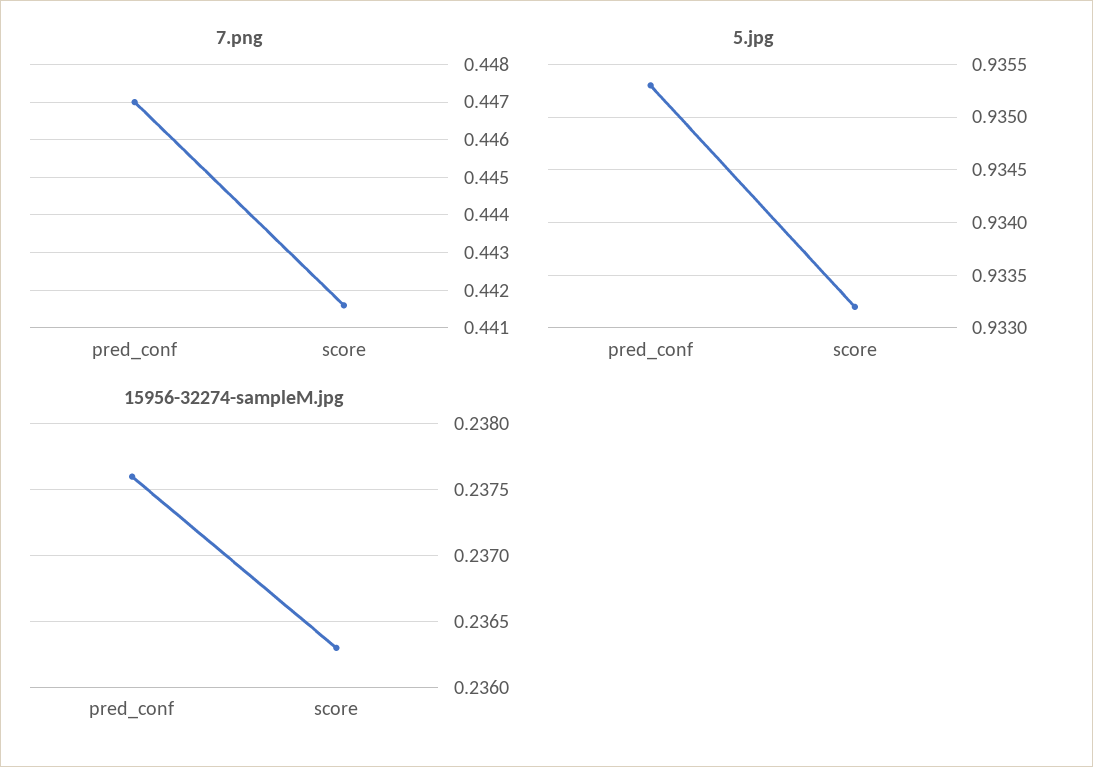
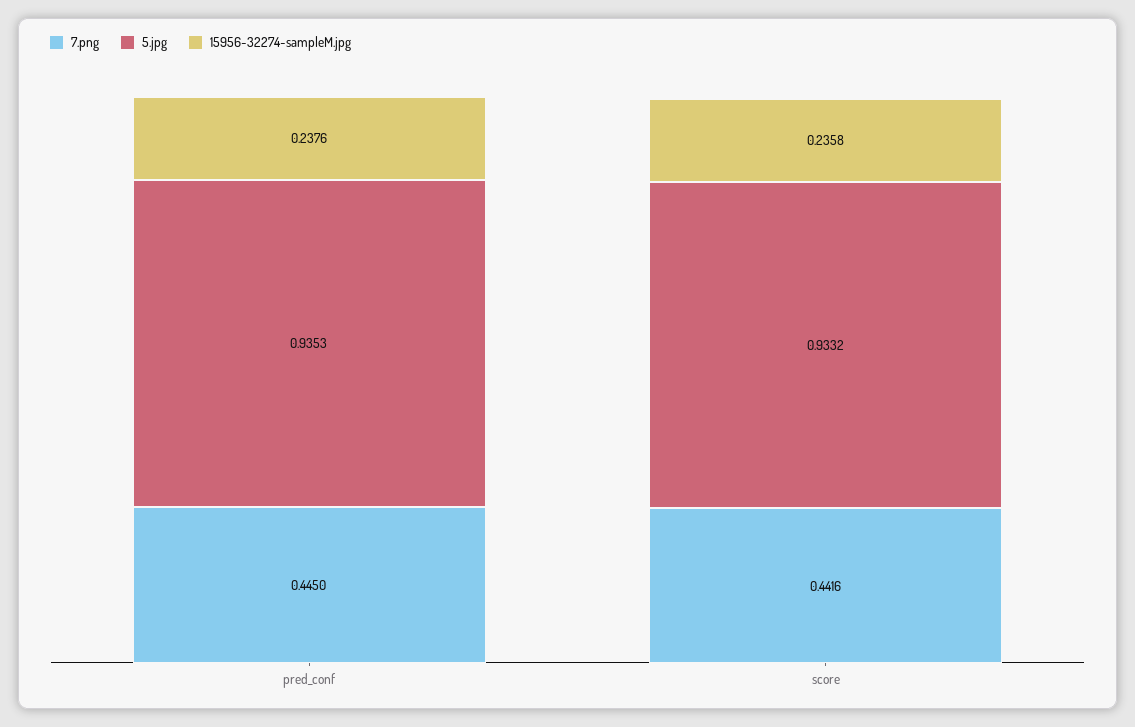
  {
    "7.png": {
-     "pred_conf": 0.447,
+     "pred_conf": 0.445,
      "score": 0.4416
    },
    "5.jpg": {
      "pred_conf": 0.9353,
      "score": 0.9332
    },
    "15956-32274-sampleM.jpg": {
      "pred_conf": 0.2376,
-     "score": 0.2363
+     "score": 0.2358
    }
  }

